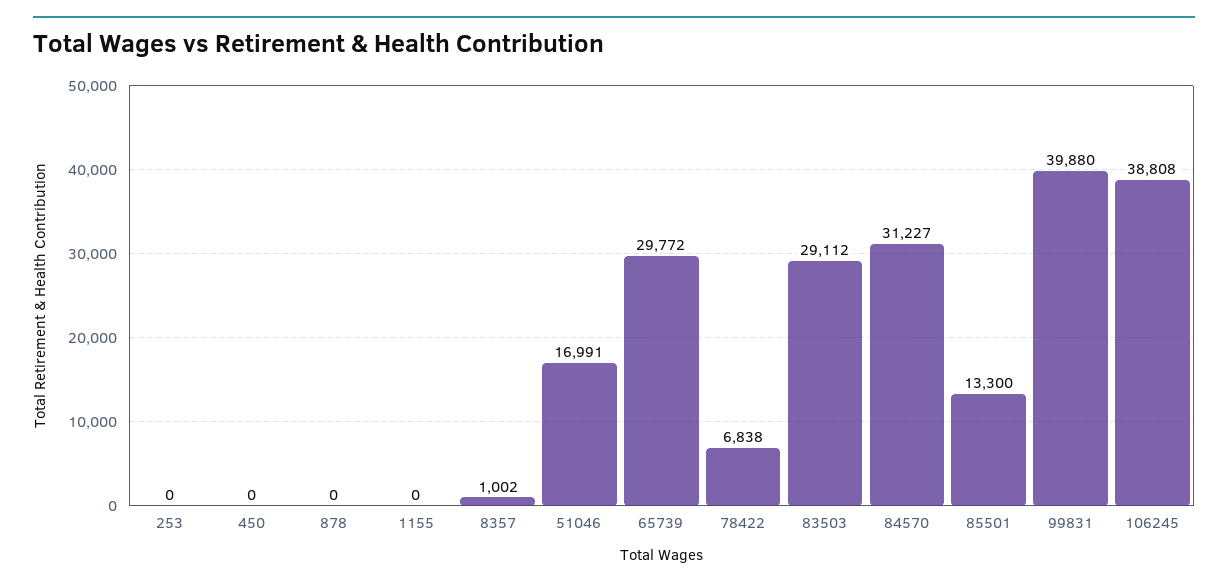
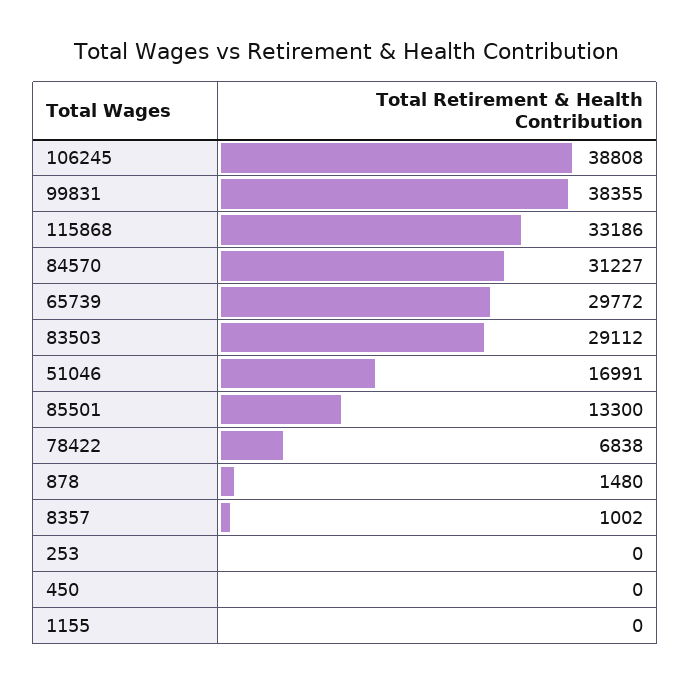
  {
    "253": 0,
    "450": 0,
-   "878": 0,
+   "878": 1480,
    "1155": 0,
    "8357": 1002,
    "51046": 16991,
    "65739": 29772,
    "78422": 6838,
    "83503": 29112,
    "84570": 31227,
    "85501": 13300,
-   "99831": 39880,
+   "99831": 38355,
-   "106245": 38808
+   "106245": 38808,
+   "115868": 33186
  }

